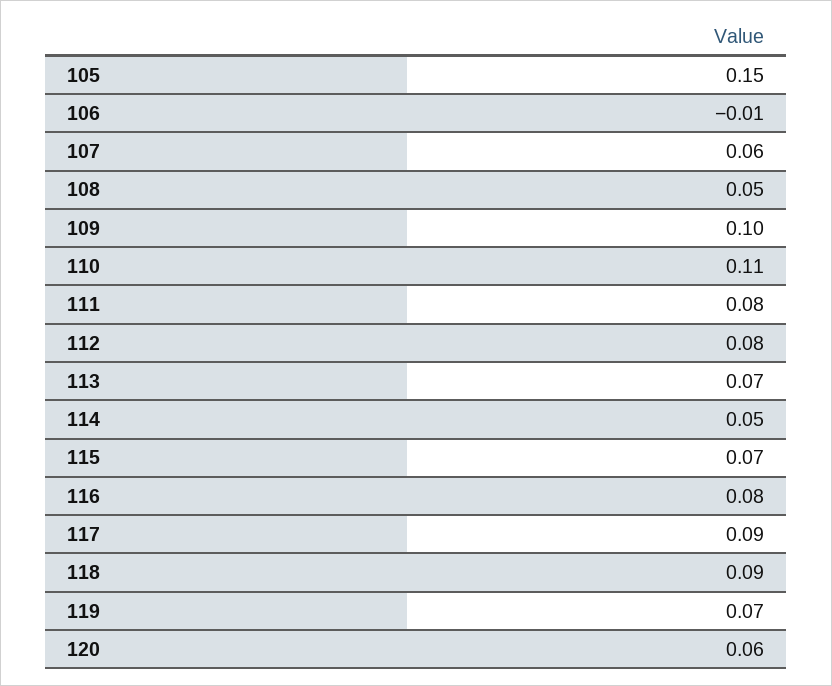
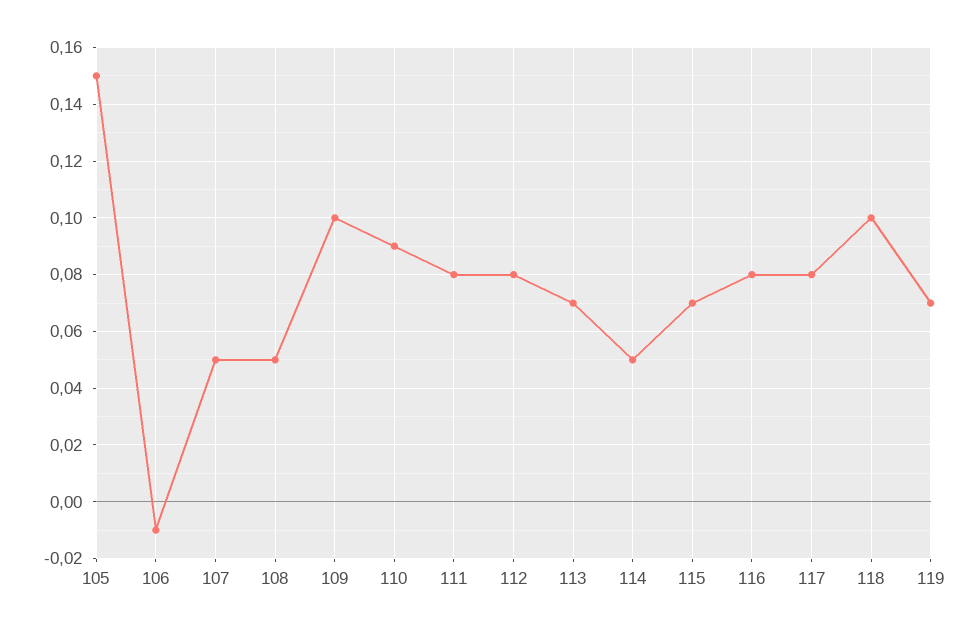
  {
    "105": 0.15,
    "106": -0.01,
-   "107": 0.06,
+   "107": 0.05,
    "108": 0.05,
    "109": 0.1,
-   "110": 0.11,
+   "110": 0.09,
    "111": 0.08,
    "112": 0.08,
    "113": 0.07,
    "114": 0.05,
    "115": 0.07,
    "116": 0.08,
-   "117": 0.09,
+   "117": 0.08,
-   "118": 0.09,
+   "118": 0.1,
-   "119": 0.07,
+   "119": 0.07
-   "120": 0.06
  }

